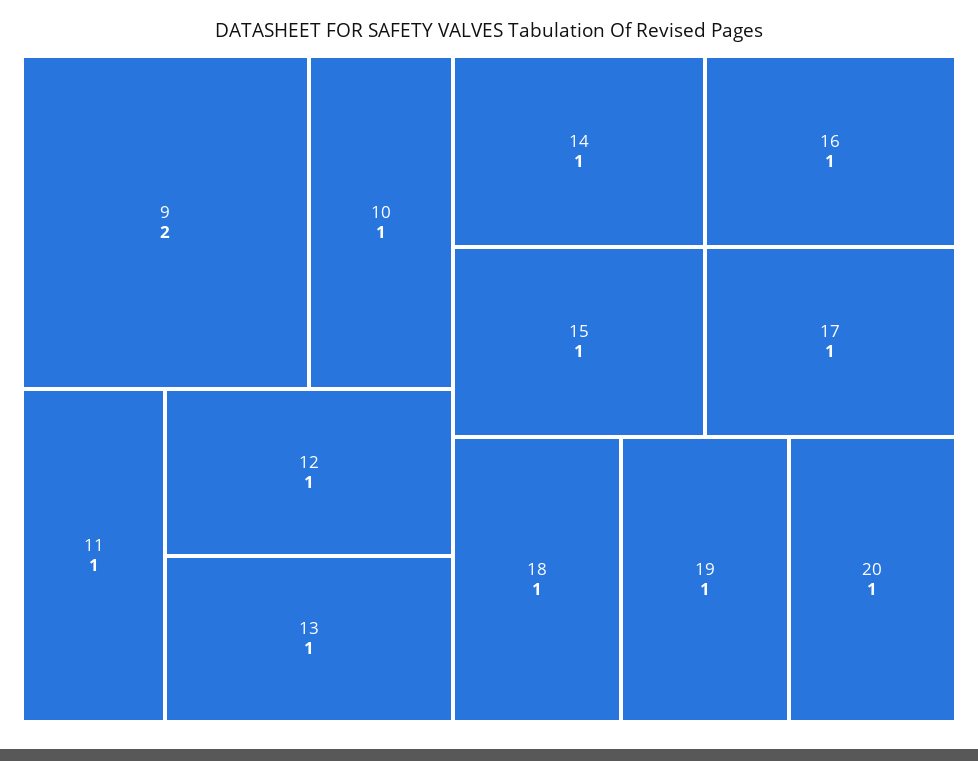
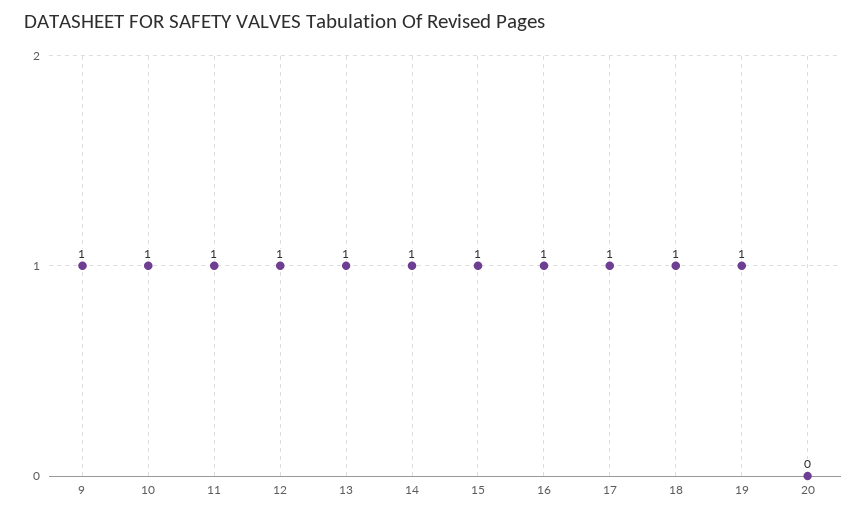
  {
-   "9": 2,
+   "9": 1,
    "10": 1,
    "11": 1,
    "12": 1,
    "13": 1,
    "14": 1,
    "15": 1,
    "16": 1,
    "17": 1,
    "18": 1,
    "19": 1,
-   "20": 1
+   "20": 0
  }

